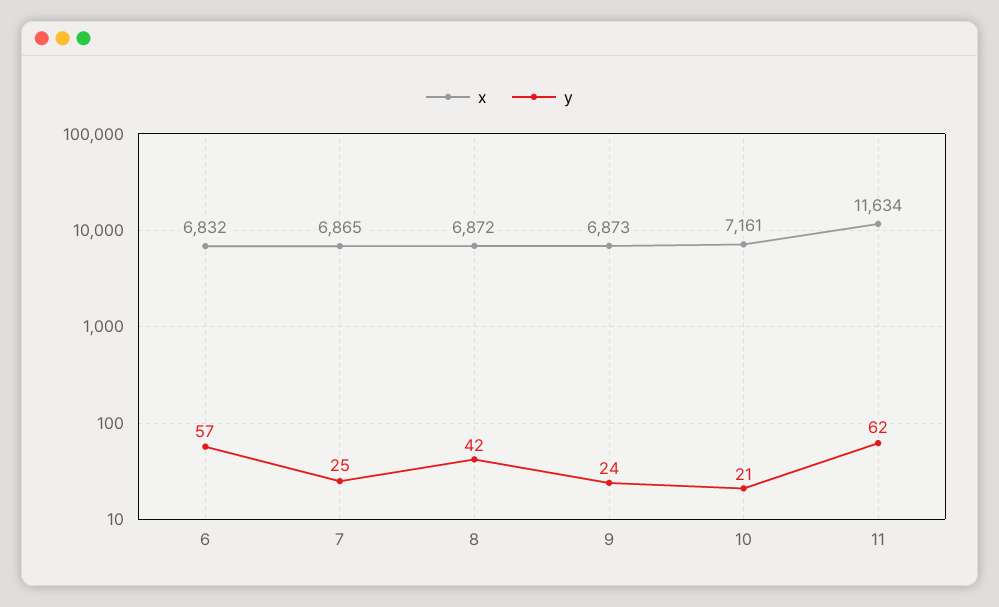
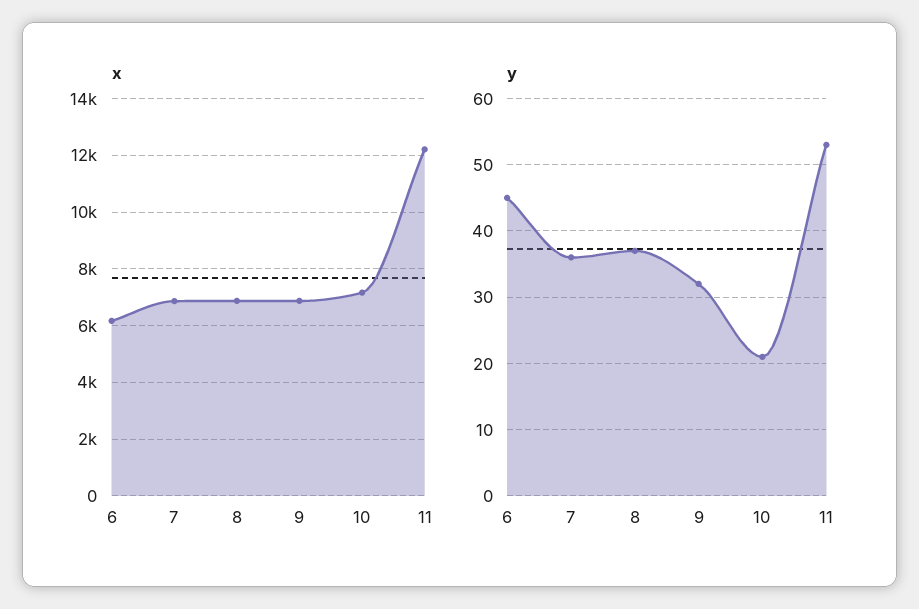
  {
    "x": {
-     "6": 6832,
+     "6": 6250,
      "7": 6865,
      "8": 6872,
      "9": 6873,
      "10": 7161,
-     "11": 11634
+     "11": 12250
    },
    "y": {
-     "6": 57,
+     "6": 45,
-     "7": 25,
+     "7": 36,
-     "8": 42,
+     "8": 37,
-     "9": 24,
+     "9": 32,
      "10": 21,
-     "11": 62
+     "11": 53
    }
  }

